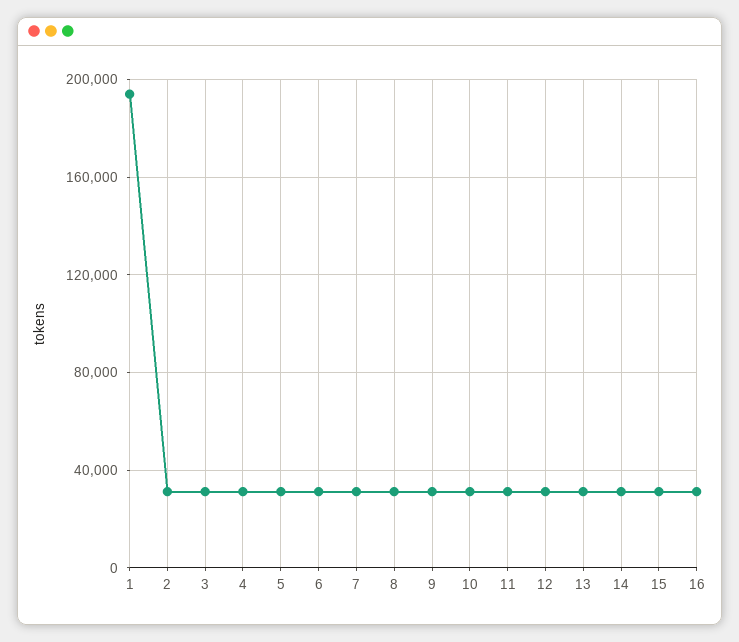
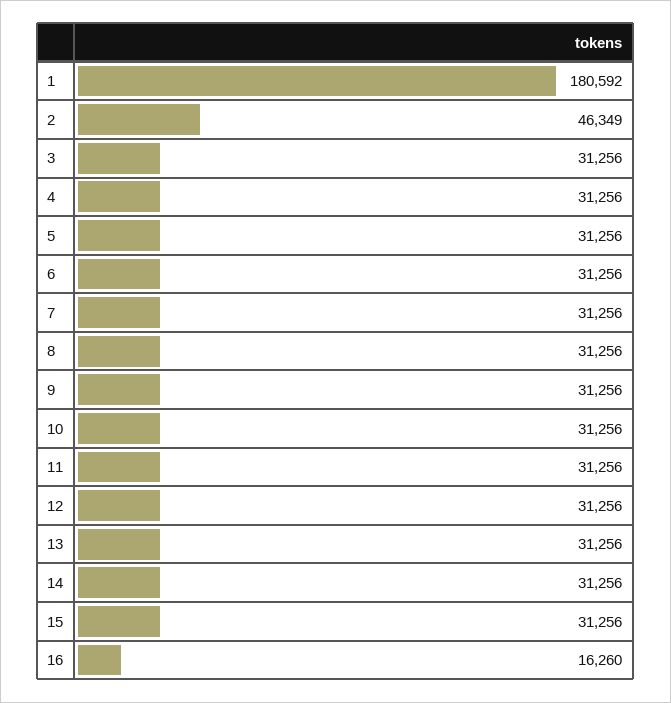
  {
-   "1": 195000,
+   "1": 180592,
-   "2": 30000,
+   "2": 46349,
    "3": 31256,
    "4": 31256,
    "5": 31256,
    "6": 31256,
    "7": 31256,
    "8": 31256,
    "9": 31256,
    "10": 31256,
    "11": 31256,
    "12": 31256,
    "13": 31256,
    "14": 31256,
    "15": 31256,
-   "16": 30000
+   "16": 16260
  }

